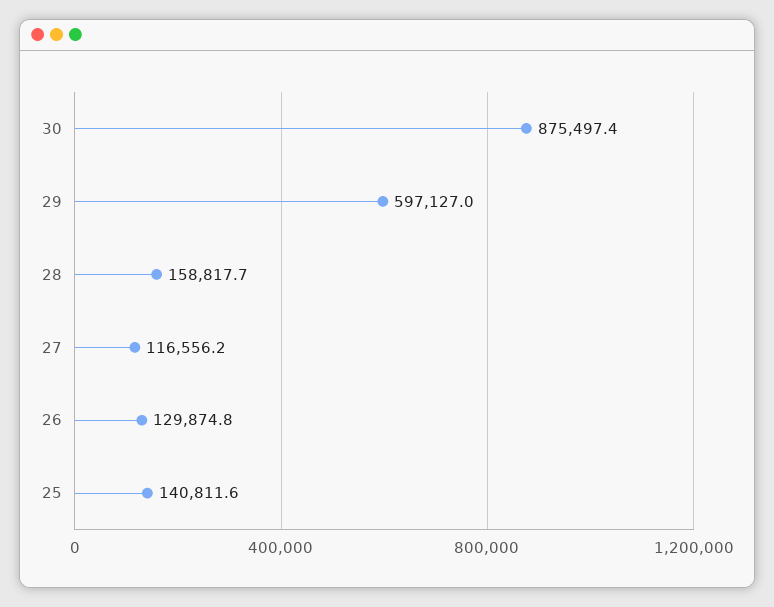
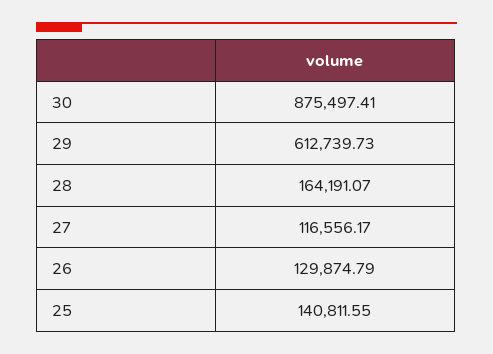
  {
    "30": 875497.41,
-   "29": 597127,
+   "29": 612739.73,
-   "28": 158817.7,
+   "28": 164191.07,
    "27": 116556.17,
    "26": 129874.79,
    "25": 140811.55
  }

